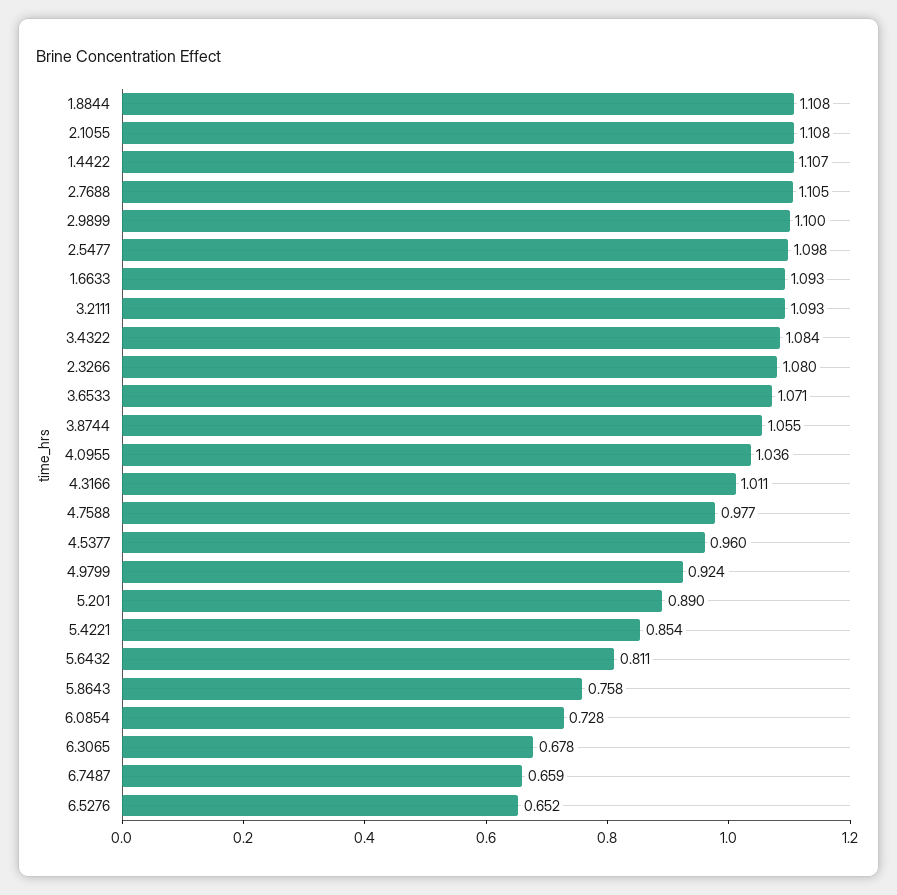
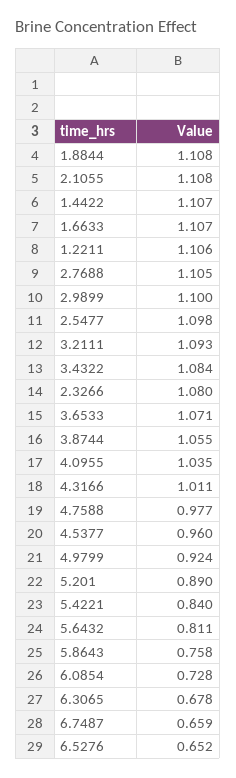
  {
    "1.8844": 1.108,
    "2.1055": 1.108,
    "1.4422": 1.107,
    "2.7688": 1.105,
    "2.9899": 1.1,
    "2.5477": 1.098,
-   "1.6633": 1.093,
+   "1.6633": 1.107,
    "3.2111": 1.093,
    "3.4322": 1.084,
    "2.3266": 1.08,
    "3.6533": 1.071,
    "3.8744": 1.055,
-   "4.0955": 1.036,
+   "4.0955": 1.035,
    "4.3166": 1.011,
    "4.7588": 0.977,
    "4.5377": 0.96,
    "4.9799": 0.924,
    "5.201": 0.89,
-   "5.4221": 0.854,
+   "5.4221": 0.84,
    "5.6432": 0.811,
    "5.8643": 0.758,
    "6.0854": 0.728,
    "6.3065": 0.678,
    "6.7487": 0.659,
-   "6.5276": 0.652
+   "6.5276": 0.652,
+   "1.2211": 1.106
  }

